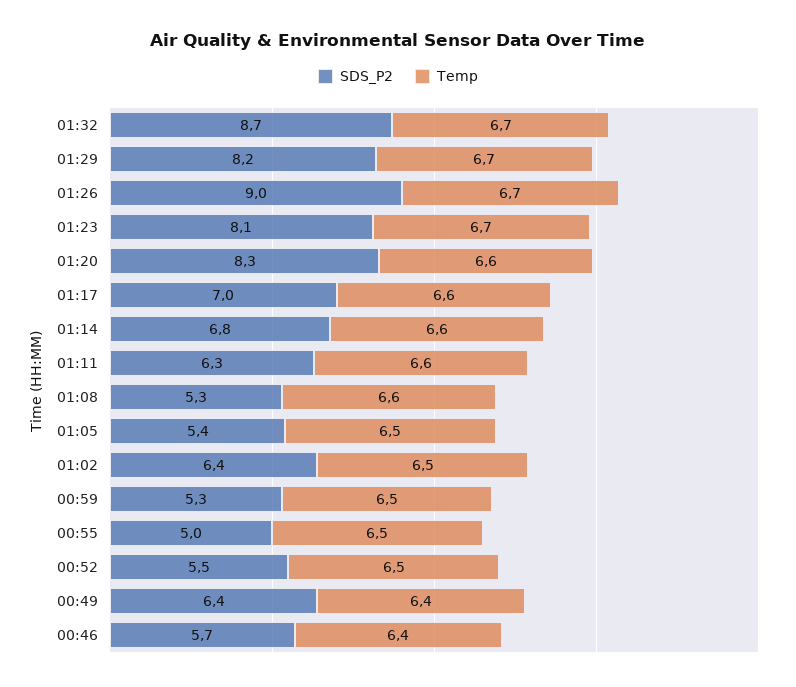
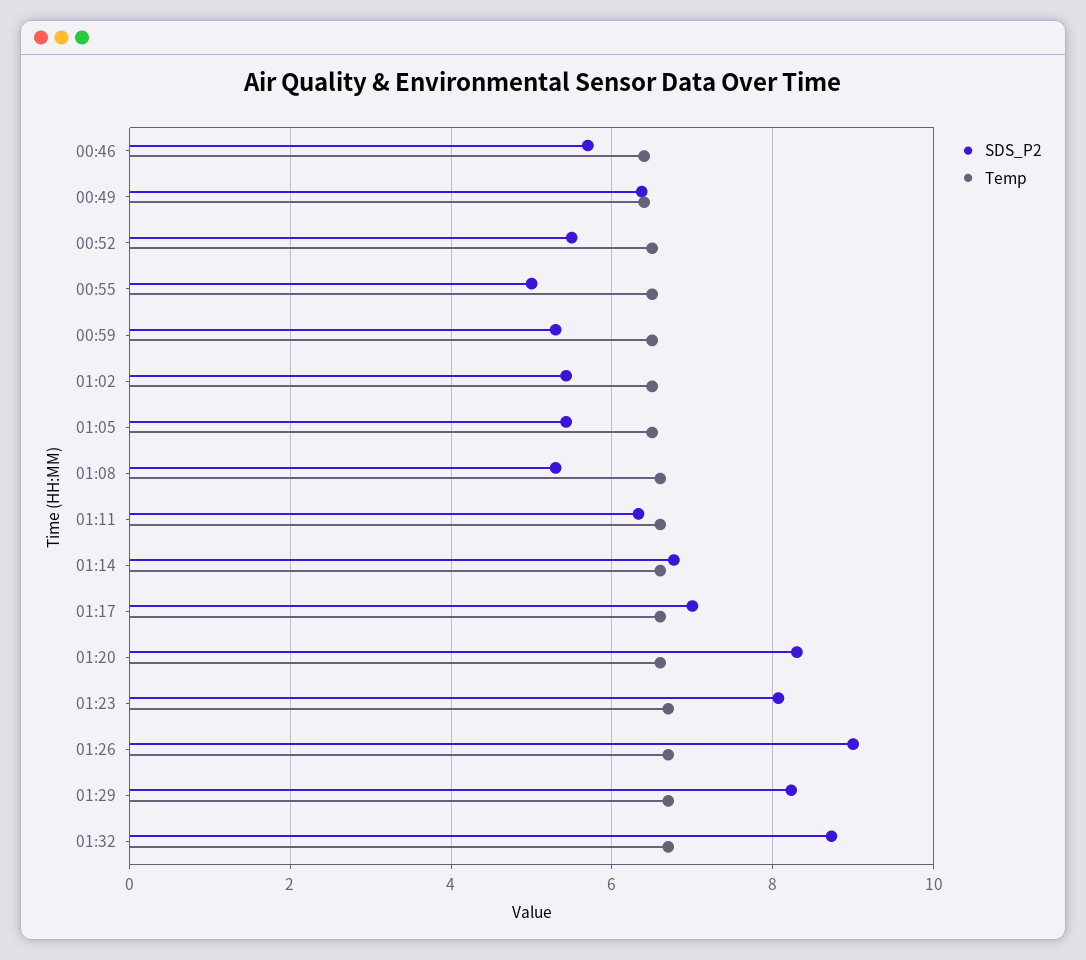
  {
    "SDS_P2": {
      "01:32": 8.7,
      "01:29": 8.2,
      "01:26": 9,
      "01:23": 8.1,
      "01:20": 8.3,
      "01:17": 7,
      "01:14": 6.8,
      "01:11": 6.3,
      "01:08": 5.3,
      "01:05": 5.4,
-     "01:02": 6.4,
+     "01:02": 5.4,
      "00:59": 5.3,
      "00:55": 5,
      "00:52": 5.5,
      "00:49": 6.4,
      "00:46": 5.7
    },
    "Temp": {
      "01:32": 6.7,
      "01:29": 6.7,
      "01:26": 6.7,
      "01:23": 6.7,
      "01:20": 6.6,
      "01:17": 6.6,
      "01:14": 6.6,
      "01:11": 6.6,
      "01:08": 6.6,
      "01:05": 6.5,
      "01:02": 6.5,
      "00:59": 6.5,
      "00:55": 6.5,
      "00:52": 6.5,
      "00:49": 6.4,
      "00:46": 6.4
    }
  }

